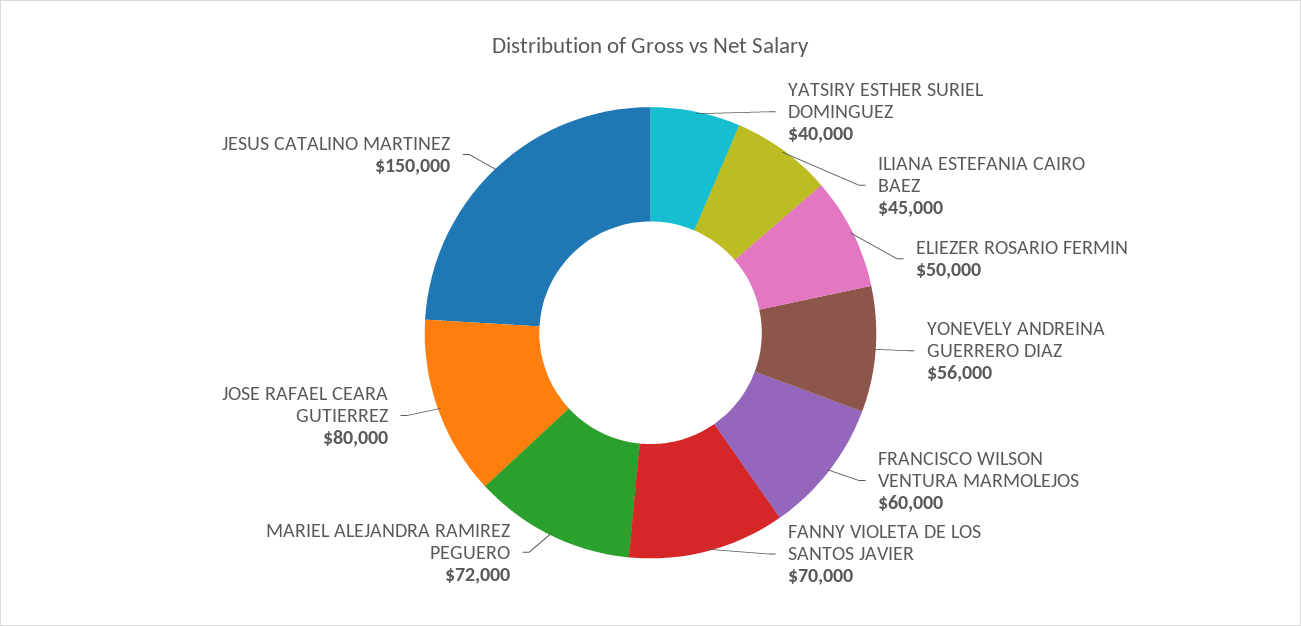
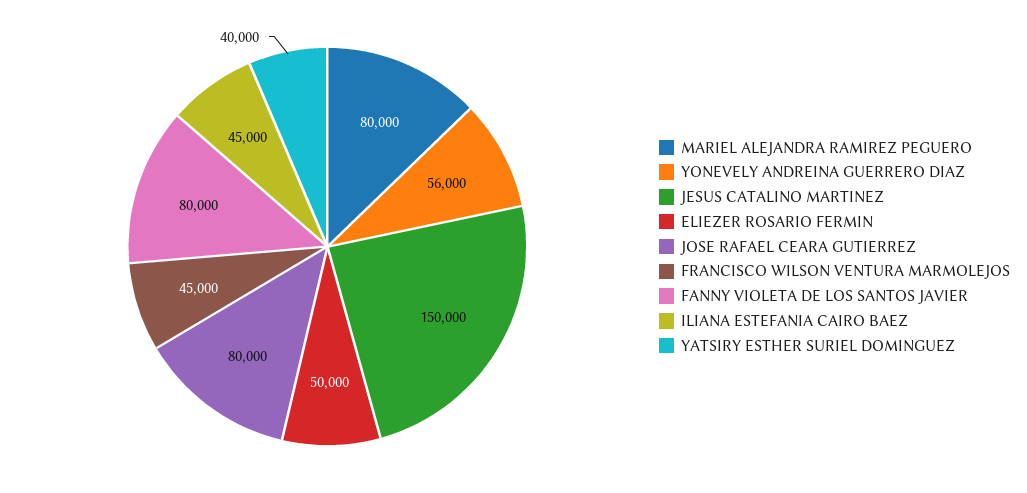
  {
    "YATSIRY ESTHER SURIEL DOMINGUEZ": 40000,
    "ILIANA ESTEFANIA CAIRO BAEZ": 45000,
    "ELIEZER ROSARIO FERMIN": 50000,
    "YONEVELY ANDREINA GUERRERO DIAZ": 56000,
-   "FRANCISCO WILSON VENTURA MARMOLEJOS": 60000,
+   "FRANCISCO WILSON VENTURA MARMOLEJOS": 45000,
-   "FANNY VIOLETA DE LOS SANTOS JAVIER": 70000,
+   "FANNY VIOLETA DE LOS SANTOS JAVIER": 80000,
-   "MARIEL ALEJANDRA RAMIREZ PEGUERO": 72000,
+   "MARIEL ALEJANDRA RAMIREZ PEGUERO": 80000,
    "JOSE RAFAEL CEARA GUTIERREZ": 80000,
    "JESUS CATALINO MARTINEZ": 150000
  }

